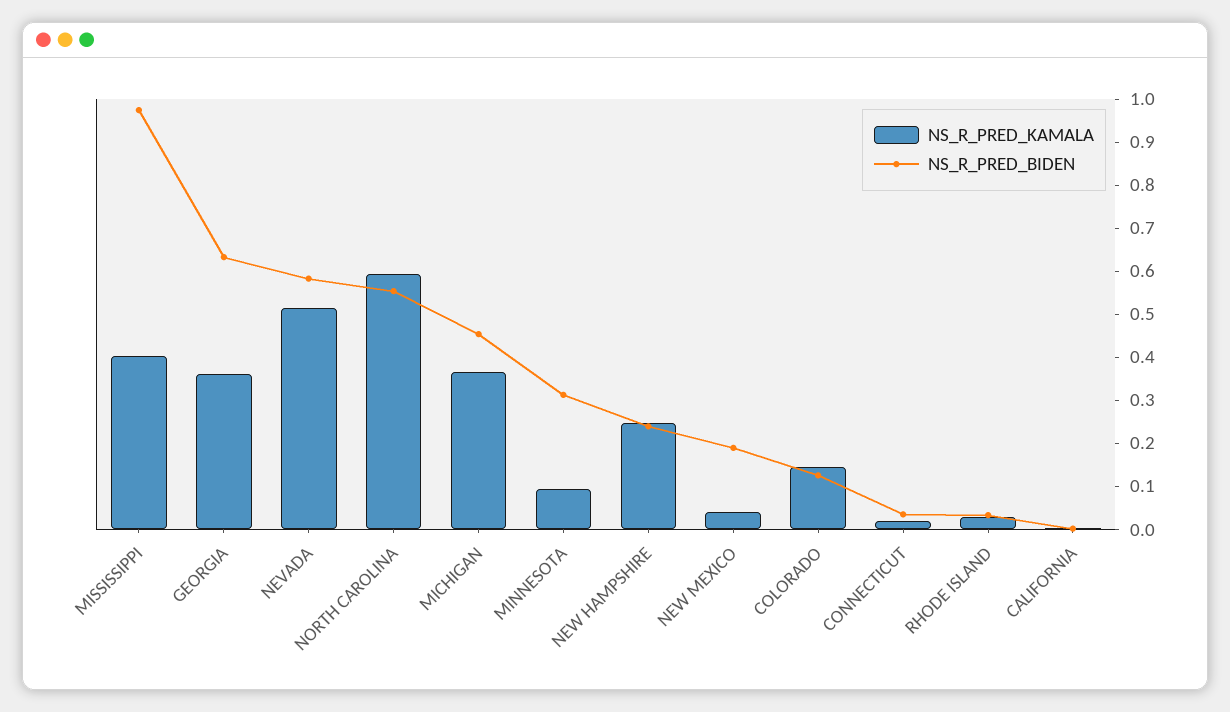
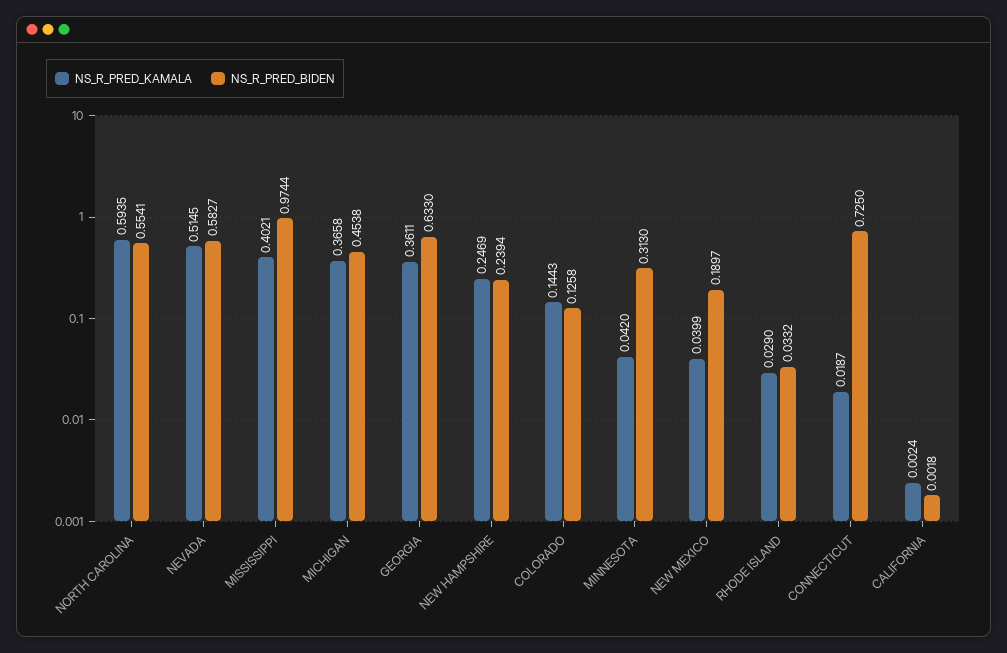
  {
    "NS_R_PRED_KAMALA": {
      "MISSISSIPPI": 0.4021,
      "GEORGIA": 0.3611,
      "NEVADA": 0.5145,
      "NORTH CAROLINA": 0.5935,
      "MICHIGAN": 0.3658,
-     "MINNESOTA": 0.1,
+     "MINNESOTA": 0.042,
      "NEW HAMPSHIRE": 0.2469,
      "NEW MEXICO": 0.0399,
      "COLORADO": 0.1443,
      "CONNECTICUT": 0.0187,
      "RHODE ISLAND": 0.029,
      "CALIFORNIA": 0.0024
    },
    "NS_R_PRED_BIDEN": {
      "MISSISSIPPI": 0.9744,
      "GEORGIA": 0.633,
      "NEVADA": 0.5827,
      "NORTH CAROLINA": 0.5541,
      "MICHIGAN": 0.4538,
      "MINNESOTA": 0.313,
      "NEW HAMPSHIRE": 0.2394,
      "NEW MEXICO": 0.1897,
      "COLORADO": 0.1258,
-     "CONNECTICUT": 0.04,
+     "CONNECTICUT": 0.725,
      "RHODE ISLAND": 0.0332,
      "CALIFORNIA": 0.0018
    }
  }

